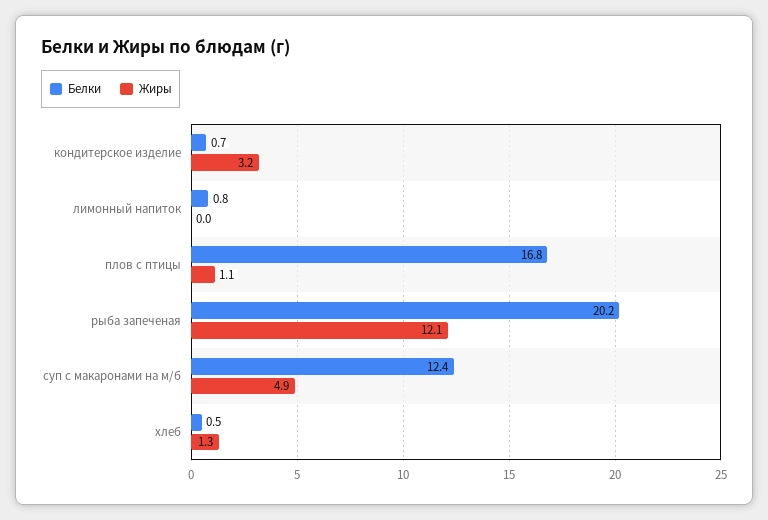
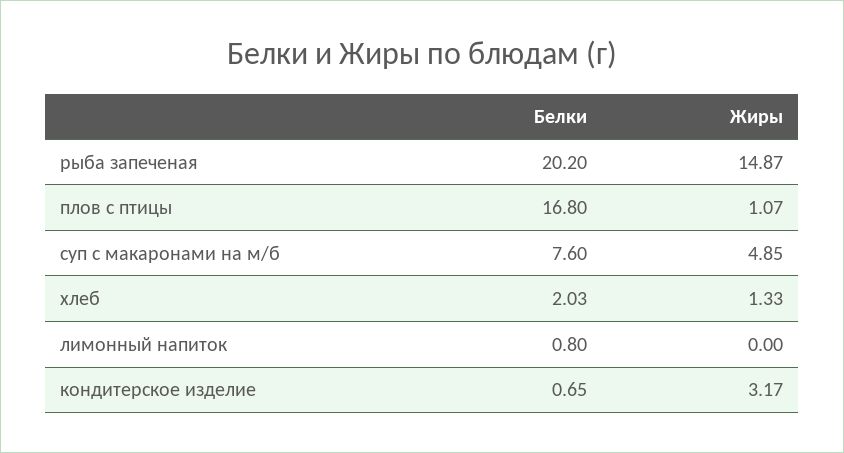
  {
    "Белки": {
      "кондитерское изделие": 0.65,
      "лимонный напиток": 0.8,
      "плов с птицы": 16.8,
      "рыба запеченая": 20.2,
-     "суп с макаронами на м/б": 12.4,
+     "суп с макаронами на м/б": 7.6,
-     "хлеб": 0.5
+     "хлеб": 2.03
    },
    "Жиры": {
      "кондитерское изделие": 3.17,
      "лимонный напиток": 0,
      "плов с птицы": 1.07,
-     "рыба запеченая": 12.1,
+     "рыба запеченая": 14.87,
      "суп с макаронами на м/б": 4.85,
      "хлеб": 1.33
    }
  }

